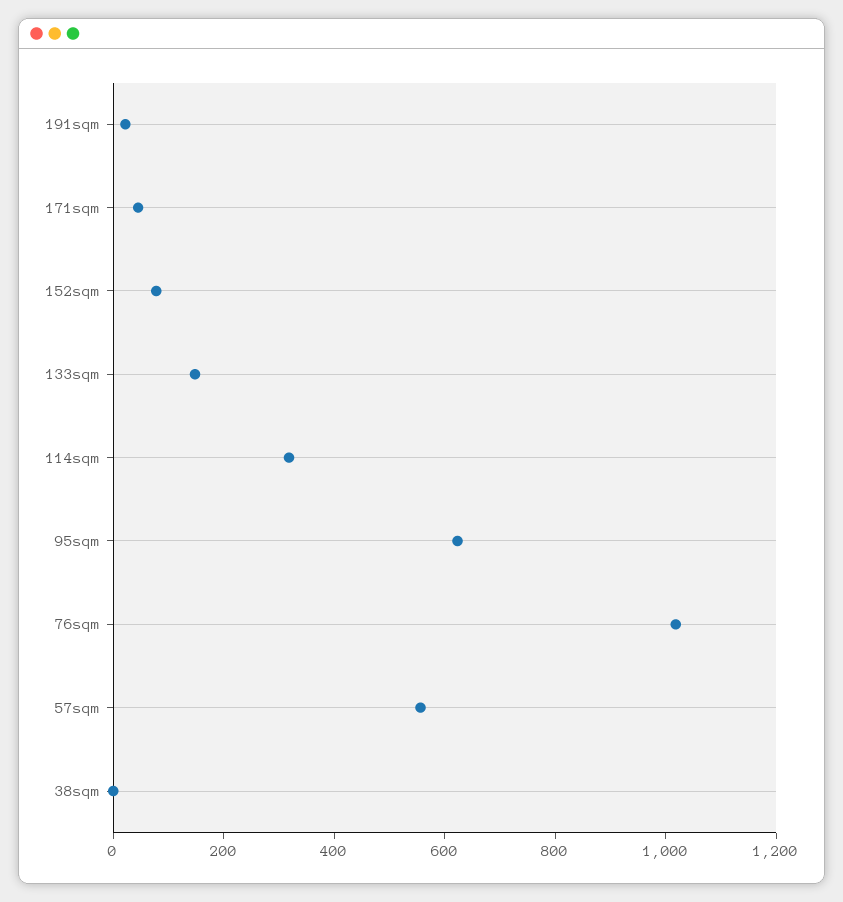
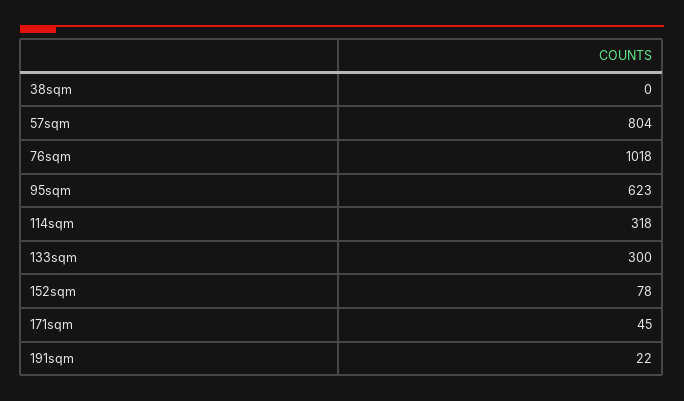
  {
    "191sqm": 22,
    "171sqm": 45,
    "152sqm": 78,
-   "133sqm": 150,
+   "133sqm": 300,
    "114sqm": 318,
    "95sqm": 623,
    "76sqm": 1018,
-   "57sqm": 550,
+   "57sqm": 804,
    "38sqm": 0
  }

